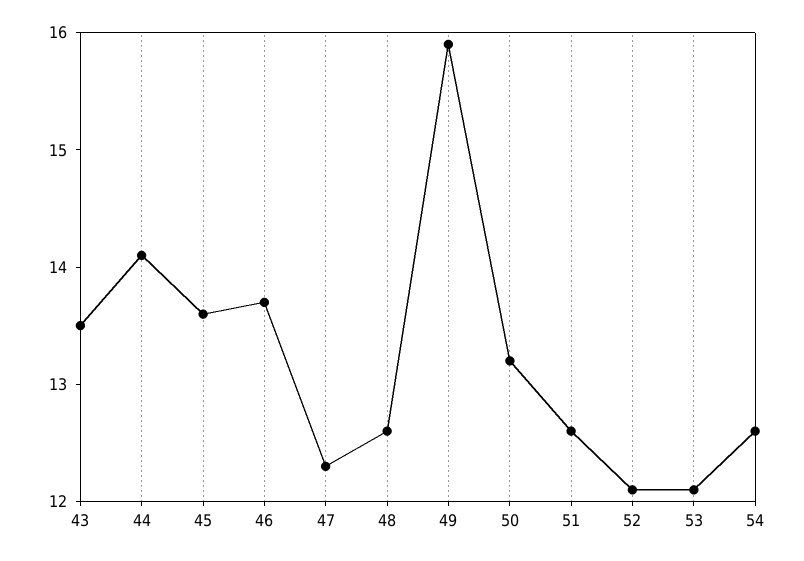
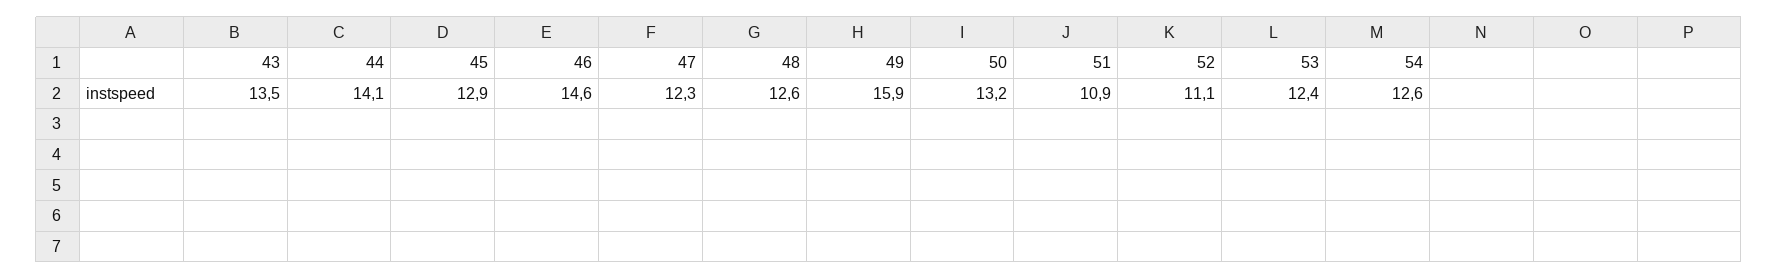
  {
    "43": 13.5,
    "44": 14.1,
-   "45": 13.6,
+   "45": 12.9,
-   "46": 13.7,
+   "46": 14.6,
    "47": 12.3,
    "48": 12.6,
    "49": 15.9,
    "50": 13.2,
-   "51": 12.6,
+   "51": 10.9,
-   "52": 12.1,
+   "52": 11.1,
-   "53": 12.1,
+   "53": 12.4,
    "54": 12.6
  }

